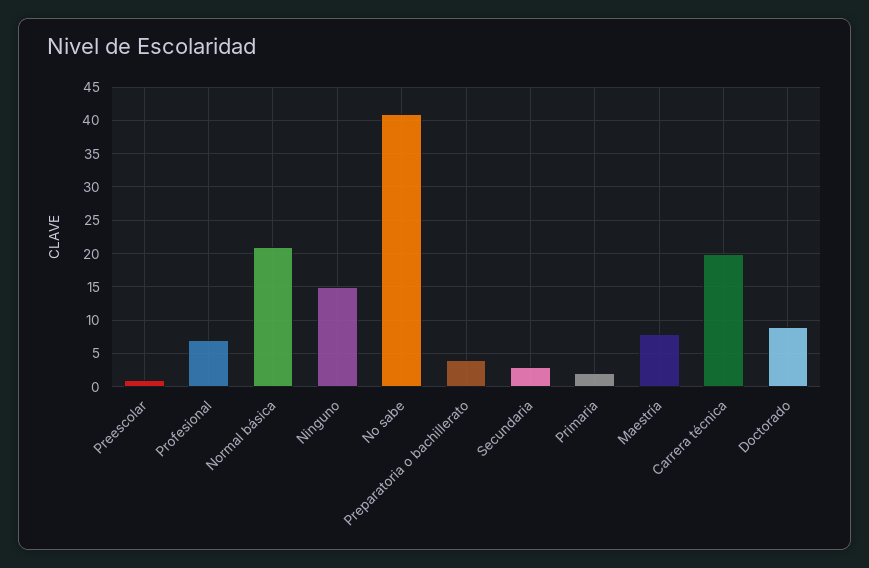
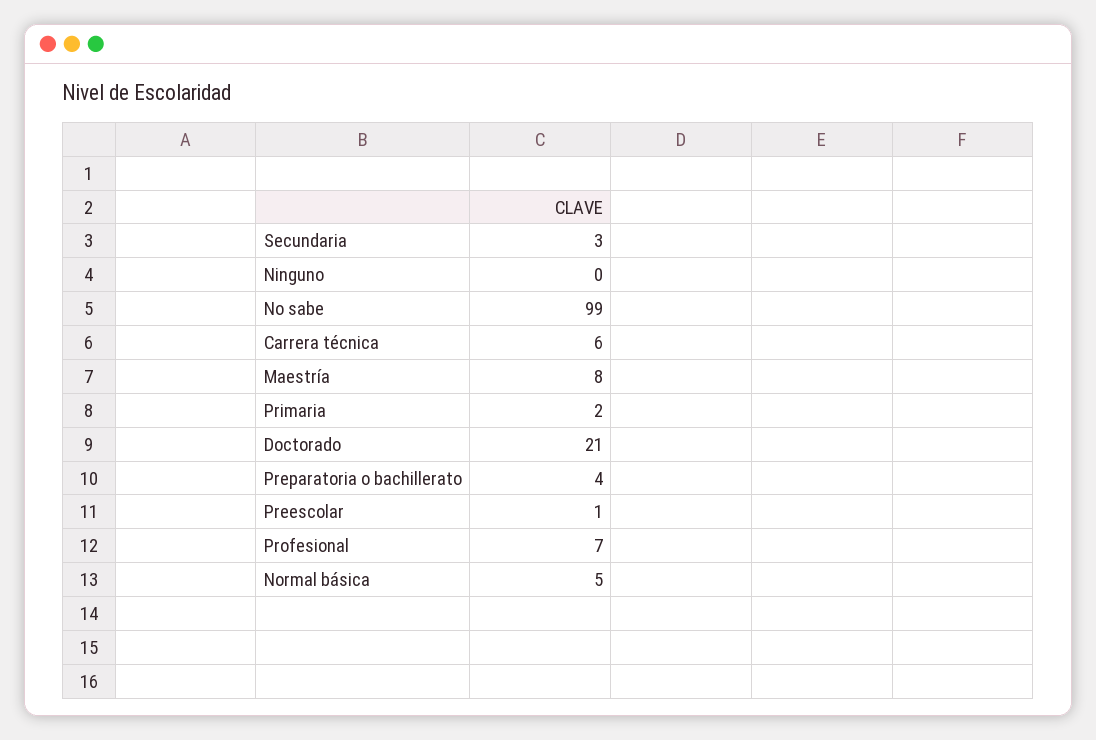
  {
    "Preescolar": 1,
    "Profesional": 7,
-   "Normal básica": 21,
+   "Normal básica": 5,
-   "Ninguno": 15,
+   "Ninguno": 0,
-   "No sabe": 41,
+   "No sabe": 99,
    "Preparatoria o bachillerato": 4,
    "Secundaria": 3,
    "Primaria": 2,
    "Maestría": 8,
-   "Carrera técnica": 20,
+   "Carrera técnica": 6,
-   "Doctorado": 9
+   "Doctorado": 21
  }

